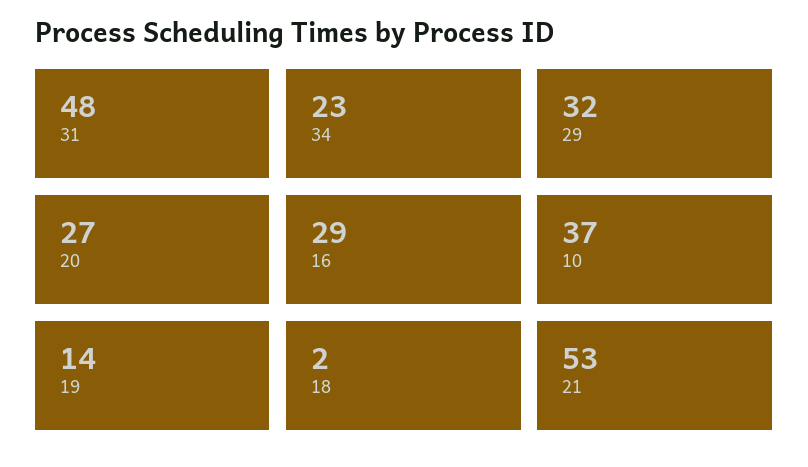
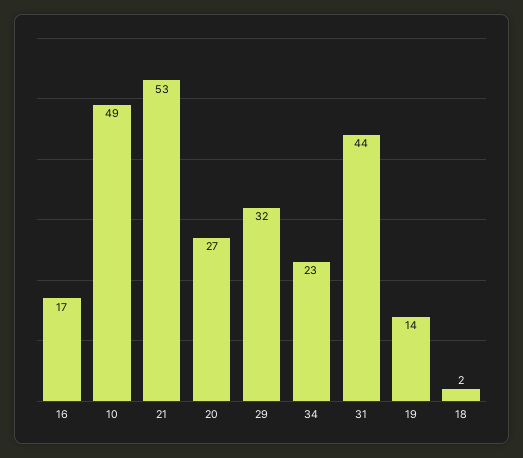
  {
-   "31": 48,
+   "31": 44,
    "34": 23,
    "29": 32,
    "20": 27,
-   "16": 29,
+   "16": 17,
-   "10": 37,
+   "10": 49,
    "19": 14,
    "18": 2,
    "21": 53
  }

